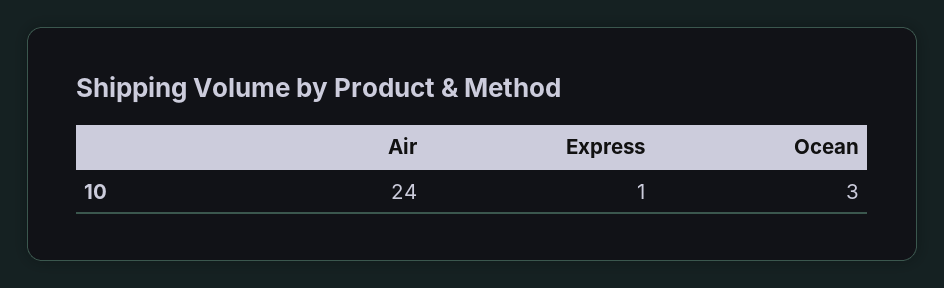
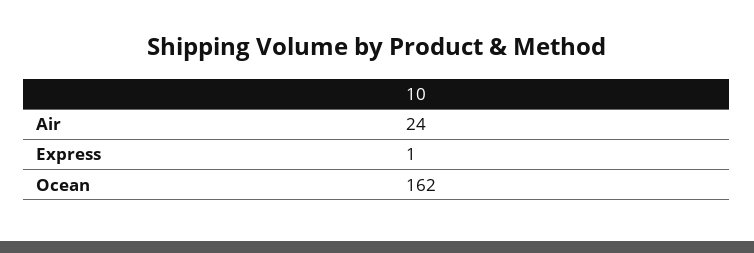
  {
    "Air": 24,
    "Express": 1,
-   "Ocean": 3
+   "Ocean": 162
  }

